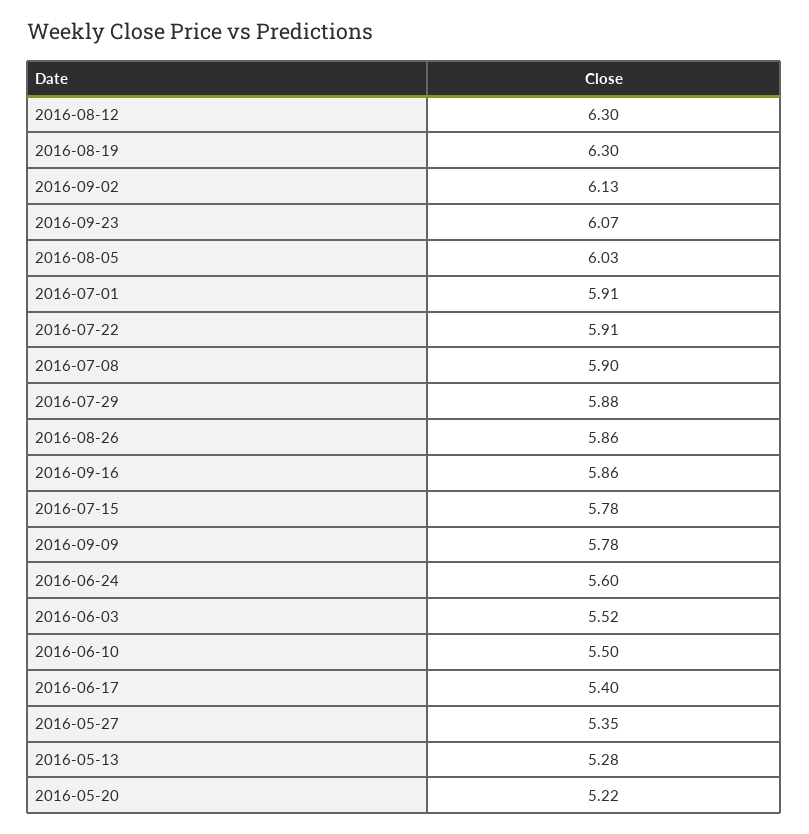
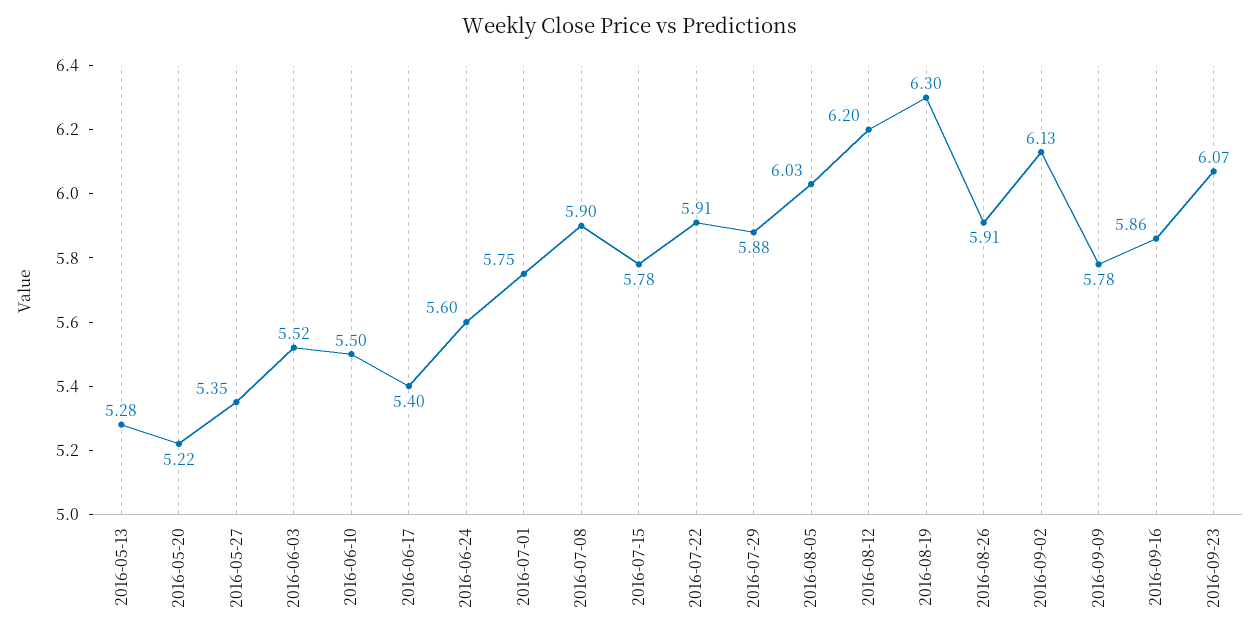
  {
-   "2016-08-12": 6.3,
+   "2016-08-12": 6.2,
    "2016-08-19": 6.3,
    "2016-09-02": 6.13,
    "2016-09-23": 6.07,
    "2016-08-05": 6.03,
-   "2016-07-01": 5.91,
+   "2016-07-01": 5.75,
    "2016-07-22": 5.91,
    "2016-07-08": 5.9,
    "2016-07-29": 5.88,
-   "2016-08-26": 5.86,
+   "2016-08-26": 5.91,
    "2016-09-16": 5.86,
    "2016-07-15": 5.78,
    "2016-09-09": 5.78,
    "2016-06-24": 5.6,
    "2016-06-03": 5.52,
    "2016-06-10": 5.5,
    "2016-06-17": 5.4,
    "2016-05-27": 5.35,
    "2016-05-13": 5.28,
    "2016-05-20": 5.22
  }

